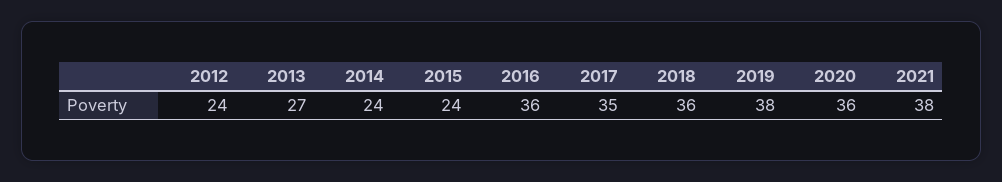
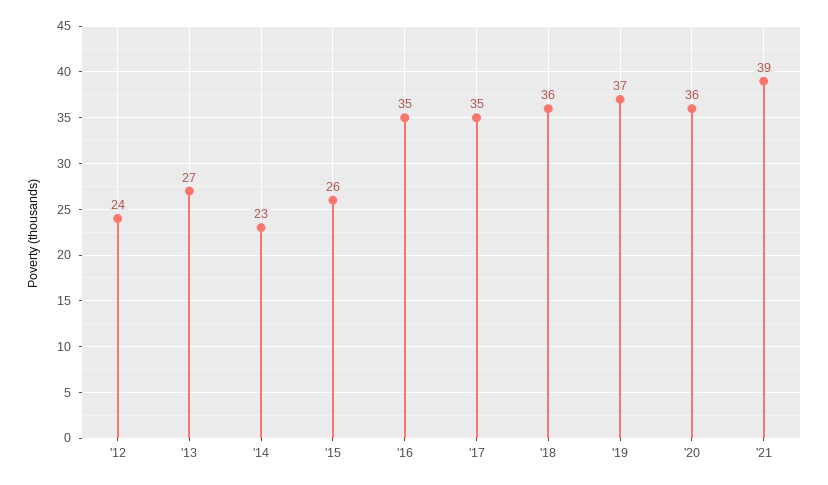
  {
    "2012": 24,
    "2013": 27,
-   "2014": 24,
+   "2014": 23,
-   "2015": 24,
+   "2015": 26,
-   "2016": 36,
+   "2016": 35,
    "2017": 35,
    "2018": 36,
-   "2019": 38,
+   "2019": 37,
    "2020": 36,
-   "2021": 38
+   "2021": 39
  }

